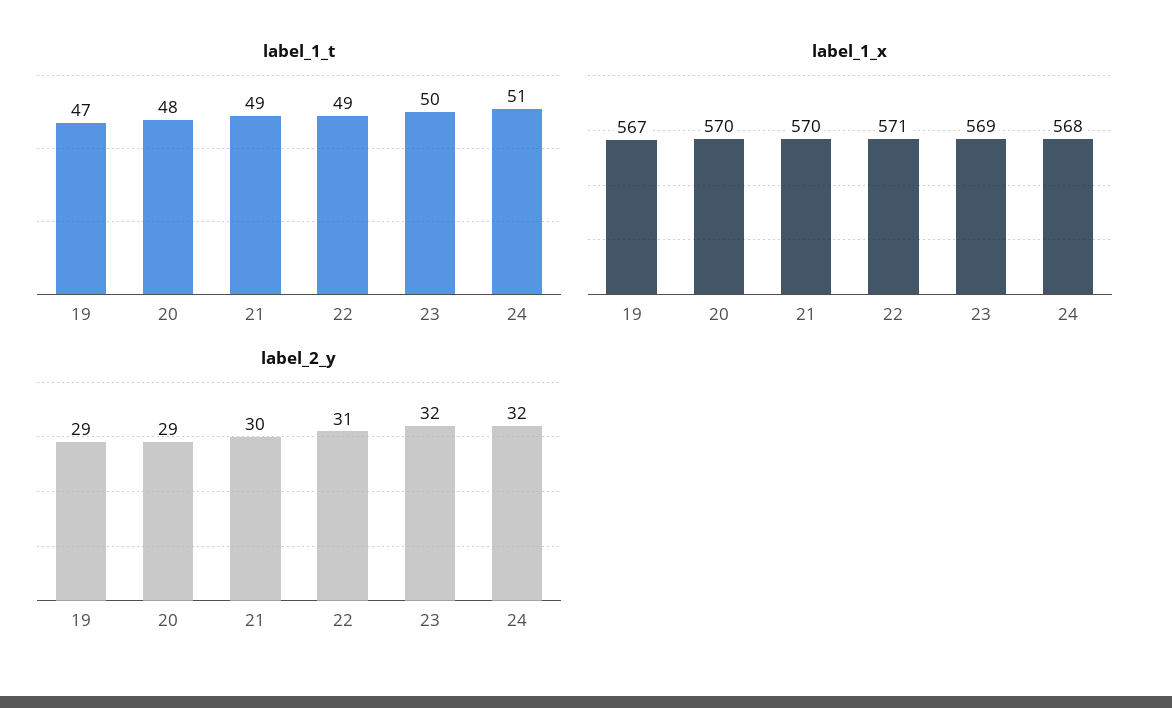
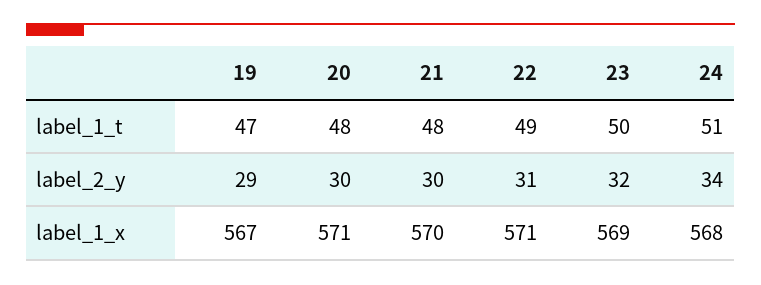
  {
    "label_1_t": {
      "19": 47,
      "20": 48,
-     "21": 49,
+     "21": 48,
      "22": 49,
      "23": 50,
      "24": 51
    },
    "label_1_x": {
      "19": 567,
-     "20": 570,
+     "20": 571,
      "21": 570,
      "22": 571,
      "23": 569,
      "24": 568
    },
    "label_2_y": {
      "19": 29,
-     "20": 29,
+     "20": 30,
      "21": 30,
      "22": 31,
      "23": 32,
-     "24": 32
+     "24": 34
    }
  }

